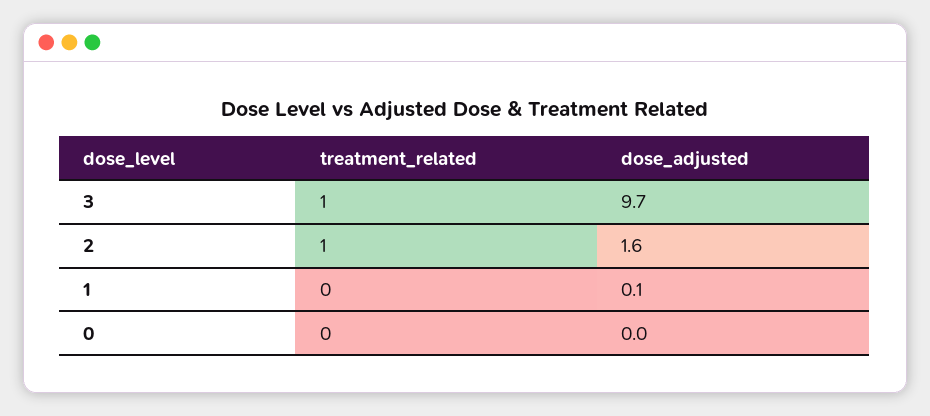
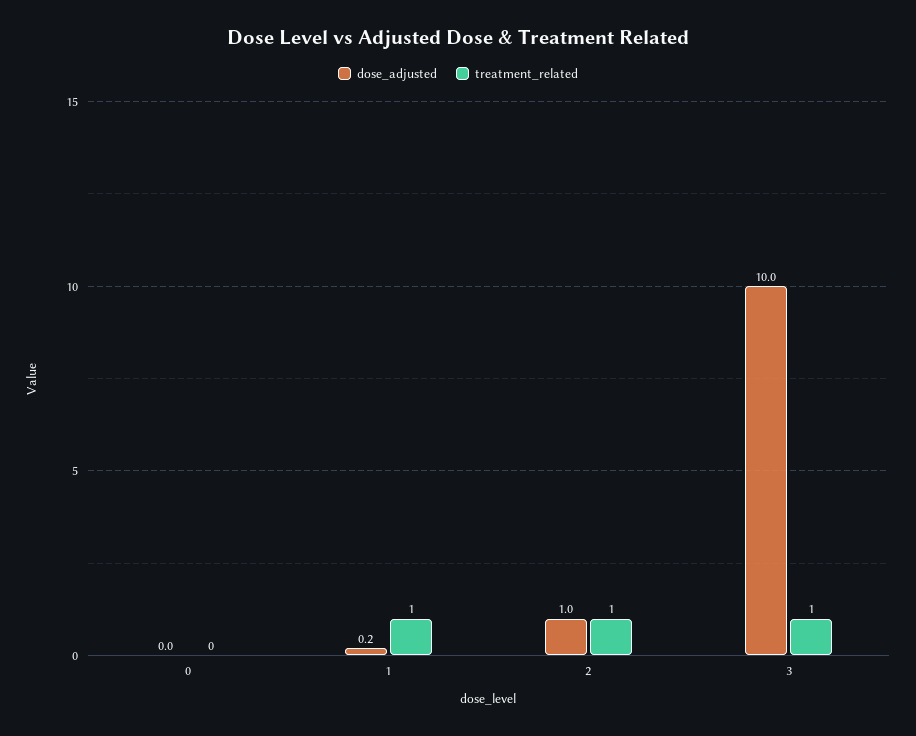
  {
    "treatment_related": {
      "3": 1,
      "2": 1,
-     "1": 0,
+     "1": 1,
      "0": 0
    },
    "dose_adjusted": {
-     "3": 9.7,
+     "3": 10,
-     "2": 1.6,
+     "2": 1,
-     "1": 0.1,
+     "1": 0.2,
      "0": 0
    }
  }

